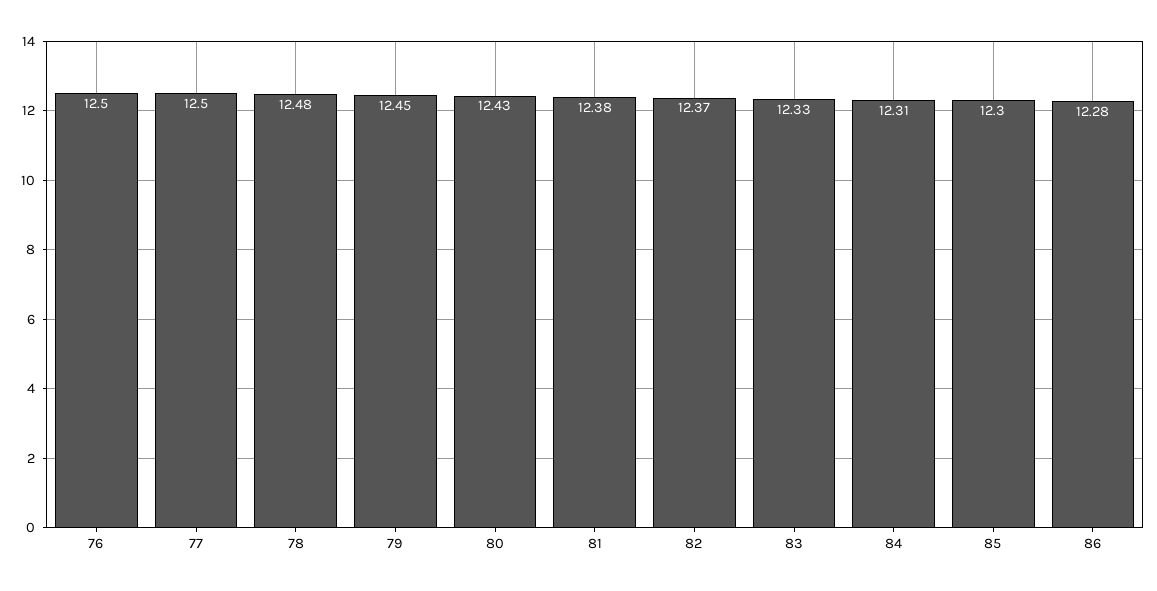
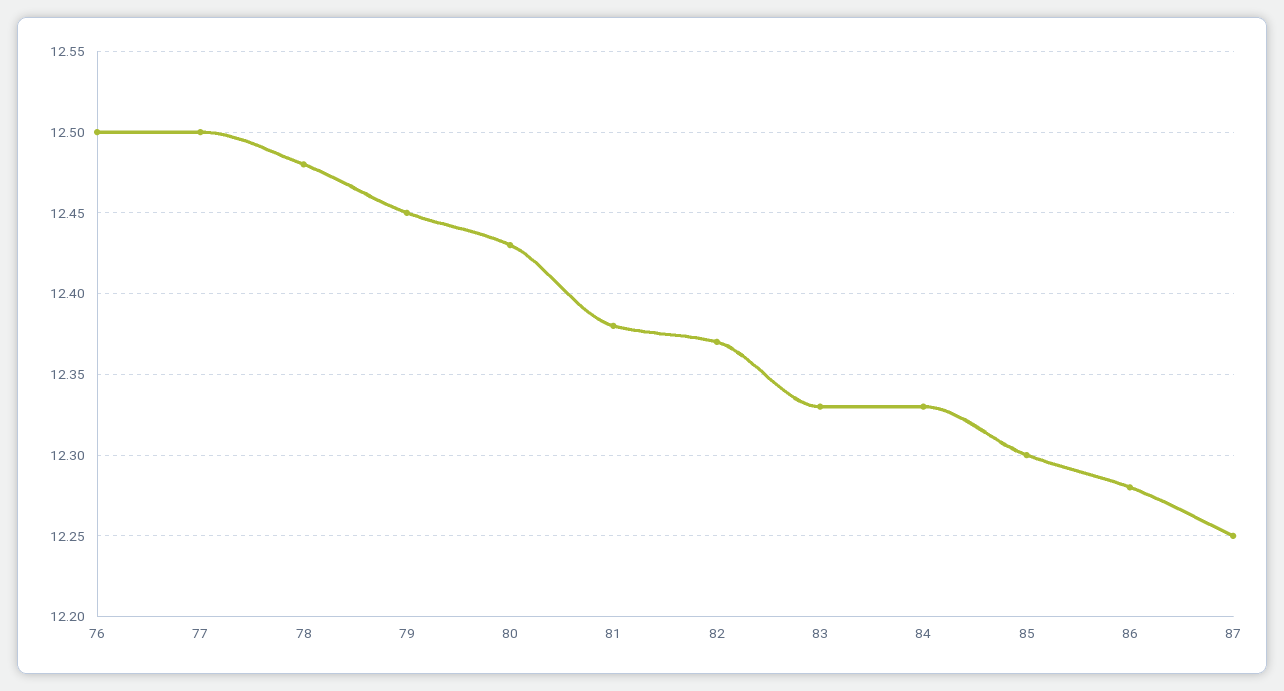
  {
    "76": 12.5,
    "77": 12.5,
    "78": 12.48,
    "79": 12.45,
    "80": 12.43,
    "81": 12.38,
    "82": 12.37,
    "83": 12.33,
-   "84": 12.31,
+   "84": 12.33,
    "85": 12.3,
-   "86": 12.28
+   "86": 12.28,
+   "87": 12.25
  }

